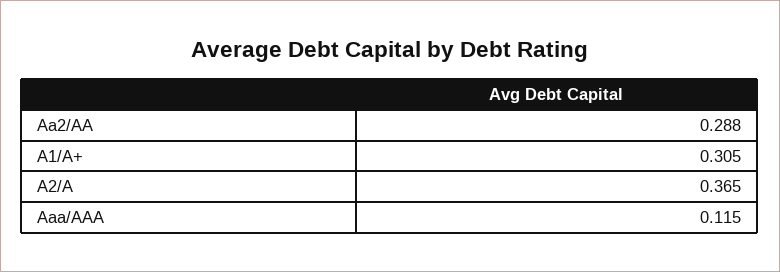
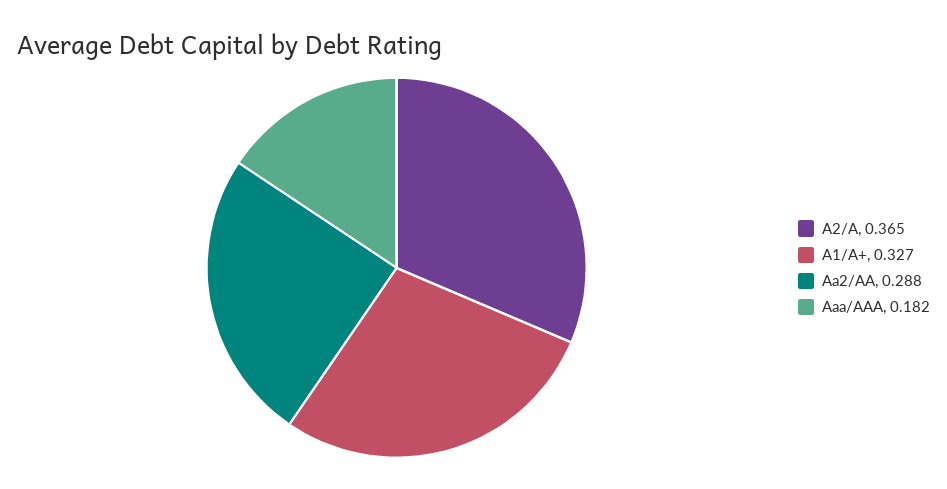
  {
    "Aa2/AA": 0.288,
-   "A1/A+": 0.305,
+   "A1/A+": 0.327,
    "A2/A": 0.365,
-   "Aaa/AAA": 0.115
+   "Aaa/AAA": 0.182
  }

